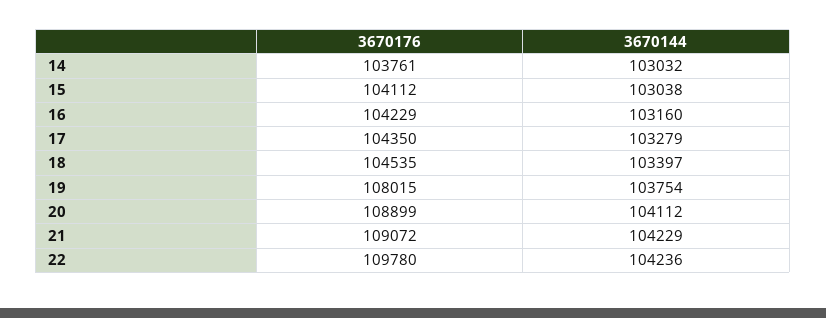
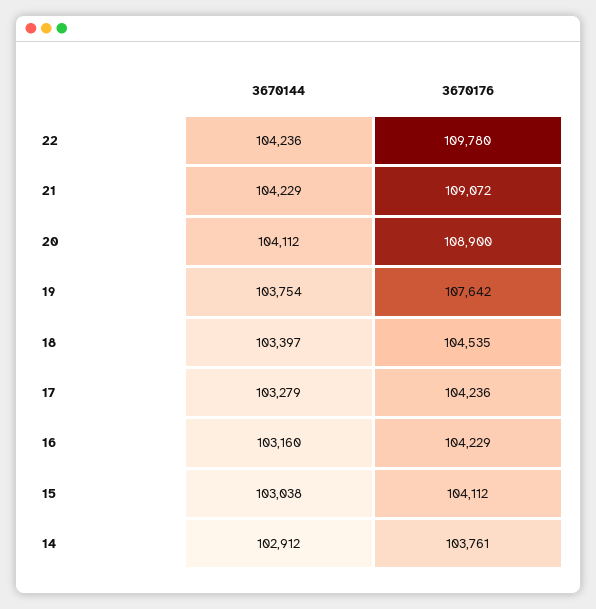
  {
    "3670176": {
      "14": 103761,
      "15": 104112,
      "16": 104229,
-     "17": 104350,
+     "17": 104236,
      "18": 104535,
-     "19": 108015,
+     "19": 107642,
-     "20": 108899,
+     "20": 108900,
      "21": 109072,
      "22": 109780
    },
    "3670144": {
-     "14": 103032,
+     "14": 102912,
      "15": 103038,
      "16": 103160,
      "17": 103279,
      "18": 103397,
      "19": 103754,
      "20": 104112,
      "21": 104229,
      "22": 104236
    }
  }

